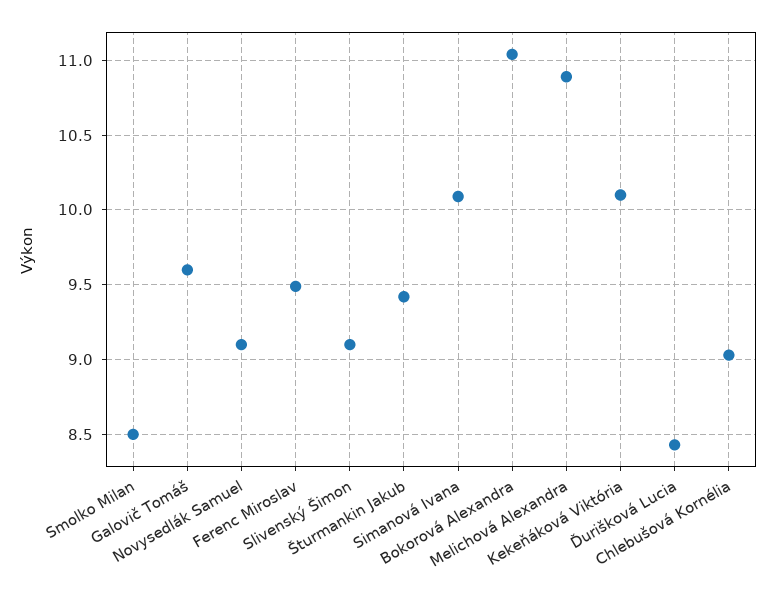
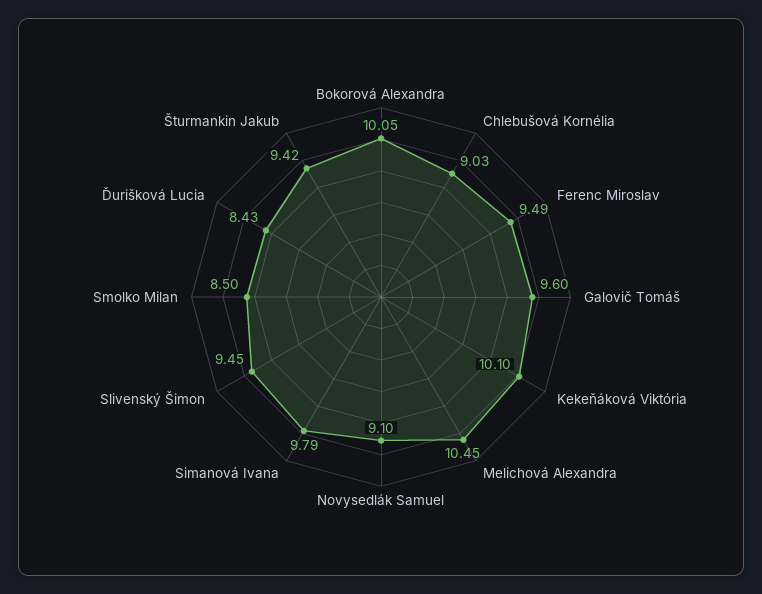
  {
    "Smolko Milan": 8.5,
    "Galovič Tomáš": 9.6,
    "Novysedlák Samuel": 9.1,
    "Ferenc Miroslav": 9.49,
-   "Slivenský Šimon": 9.1,
+   "Slivenský Šimon": 9.45,
    "Šturmankin Jakub": 9.42,
-   "Simanová Ivana": 10.1,
+   "Simanová Ivana": 9.79,
-   "Bokorová Alexandra": 11.05,
+   "Bokorová Alexandra": 10.05,
-   "Melichová Alexandra": 10.9,
+   "Melichová Alexandra": 10.45,
    "Kekeňáková Viktória": 10.1,
    "Ďurišková Lucia": 8.43,
    "Chlebušová Kornélia": 9.03
  }

